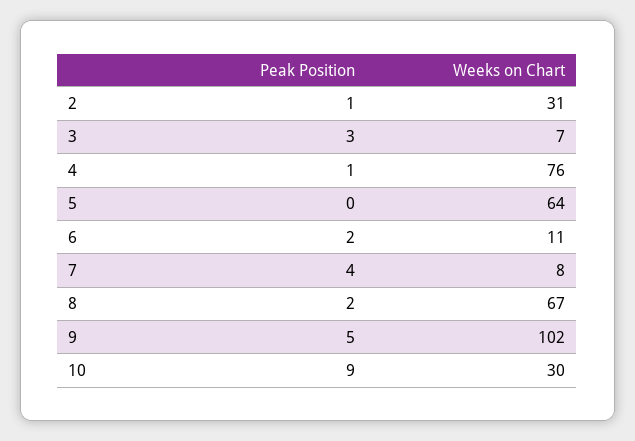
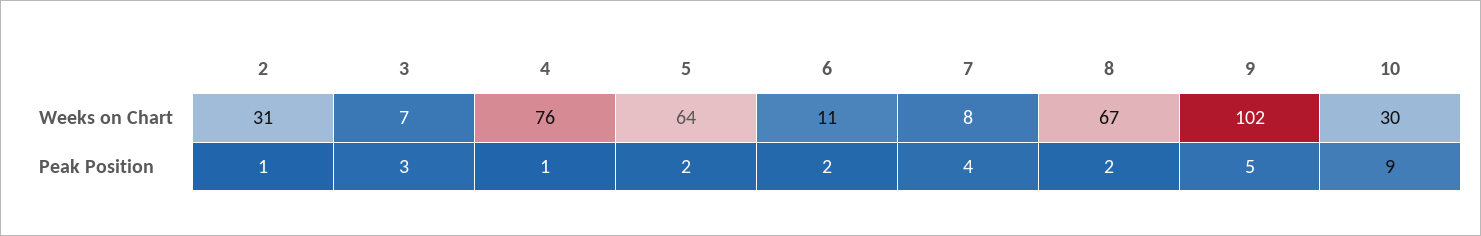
  {
    "Peak Position": {
      "2": 1,
      "3": 3,
      "4": 1,
-     "5": 0,
+     "5": 2,
      "6": 2,
      "7": 4,
      "8": 2,
      "9": 5,
      "10": 9
    },
    "Weeks on Chart": {
      "2": 31,
      "3": 7,
      "4": 76,
      "5": 64,
      "6": 11,
      "7": 8,
      "8": 67,
      "9": 102,
      "10": 30
    }
  }

